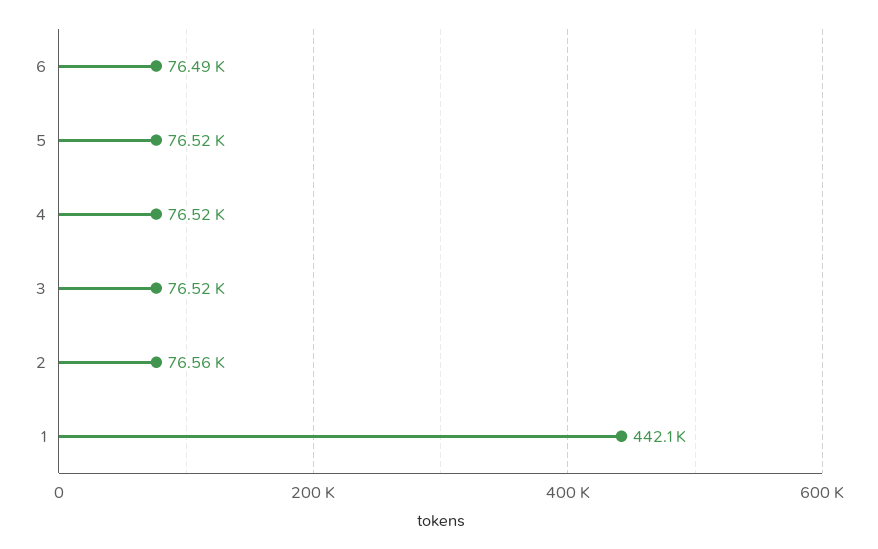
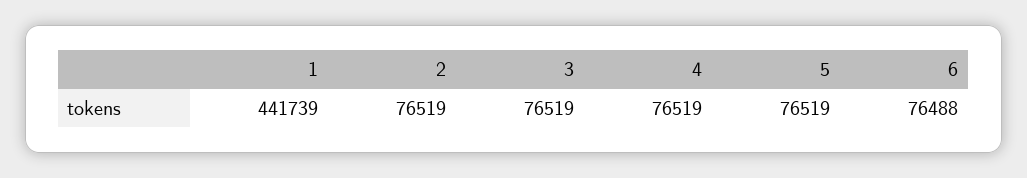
  {
    "6": 76488,
    "5": 76519,
    "4": 76519,
    "3": 76519,
-   "2": 76560,
+   "2": 76519,
-   "1": 442100
+   "1": 441739
  }

